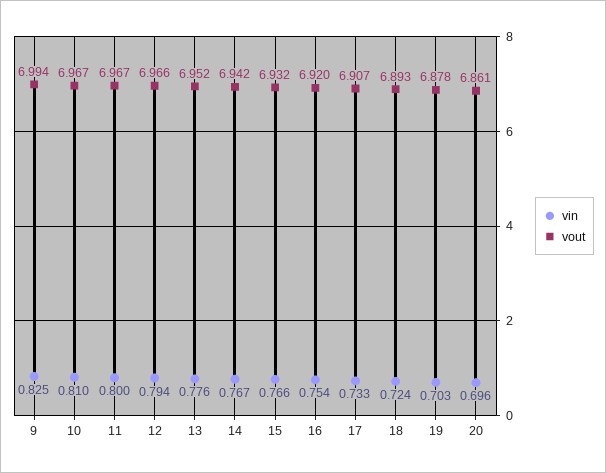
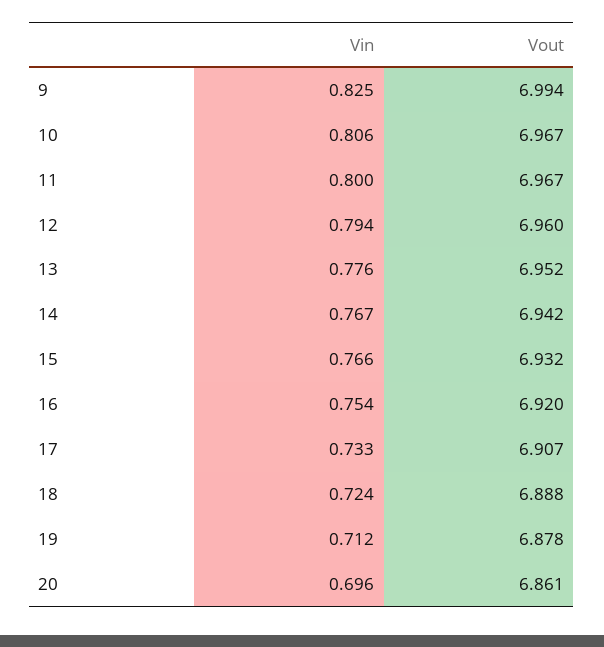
  {
    "vin": {
      "9": 0.825,
-     "10": 0.81,
+     "10": 0.806,
      "11": 0.8,
      "12": 0.794,
      "13": 0.776,
      "14": 0.767,
      "15": 0.766,
      "16": 0.754,
      "17": 0.733,
      "18": 0.724,
-     "19": 0.703,
+     "19": 0.712,
      "20": 0.696
    },
    "vout": {
      "9": 6.994,
      "10": 6.967,
      "11": 6.967,
-     "12": 6.966,
+     "12": 6.96,
      "13": 6.952,
      "14": 6.942,
      "15": 6.932,
      "16": 6.92,
      "17": 6.907,
-     "18": 6.893,
+     "18": 6.888,
      "19": 6.878,
      "20": 6.861
    }
  }

